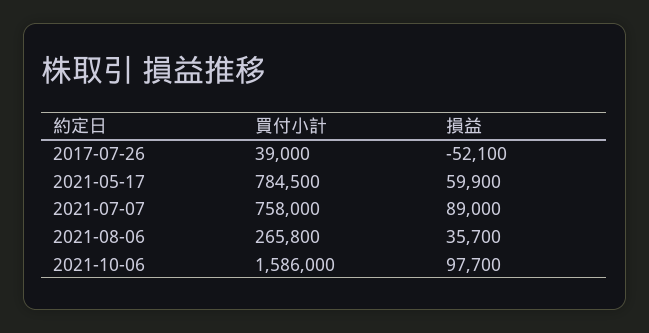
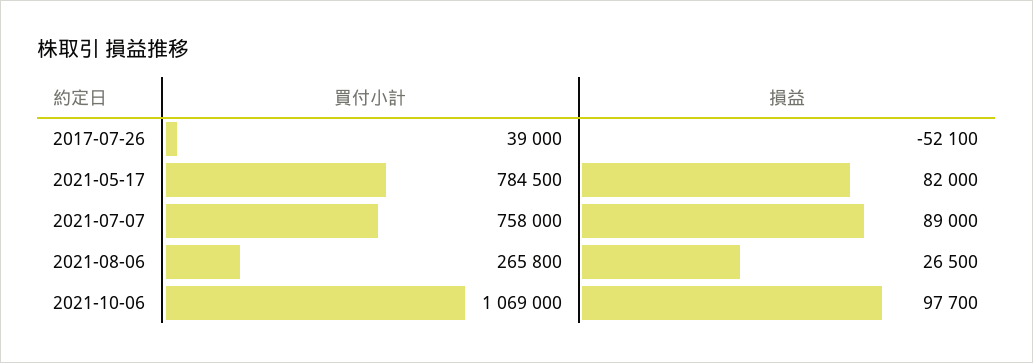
  {
    "買付小計": {
      "2017-07-26": 39000,
      "2021-05-17": 784500,
      "2021-07-07": 758000,
      "2021-08-06": 265800,
-     "2021-10-06": 1586000
+     "2021-10-06": 1069000
    },
    "損益": {
      "2017-07-26": -52100,
-     "2021-05-17": 59900,
+     "2021-05-17": 82000,
      "2021-07-07": 89000,
-     "2021-08-06": 35700,
+     "2021-08-06": 26500,
      "2021-10-06": 97700
    }
  }

